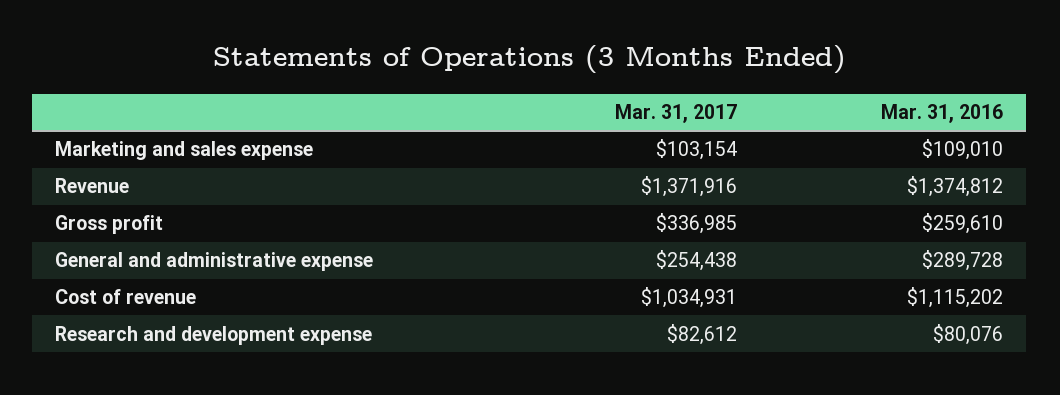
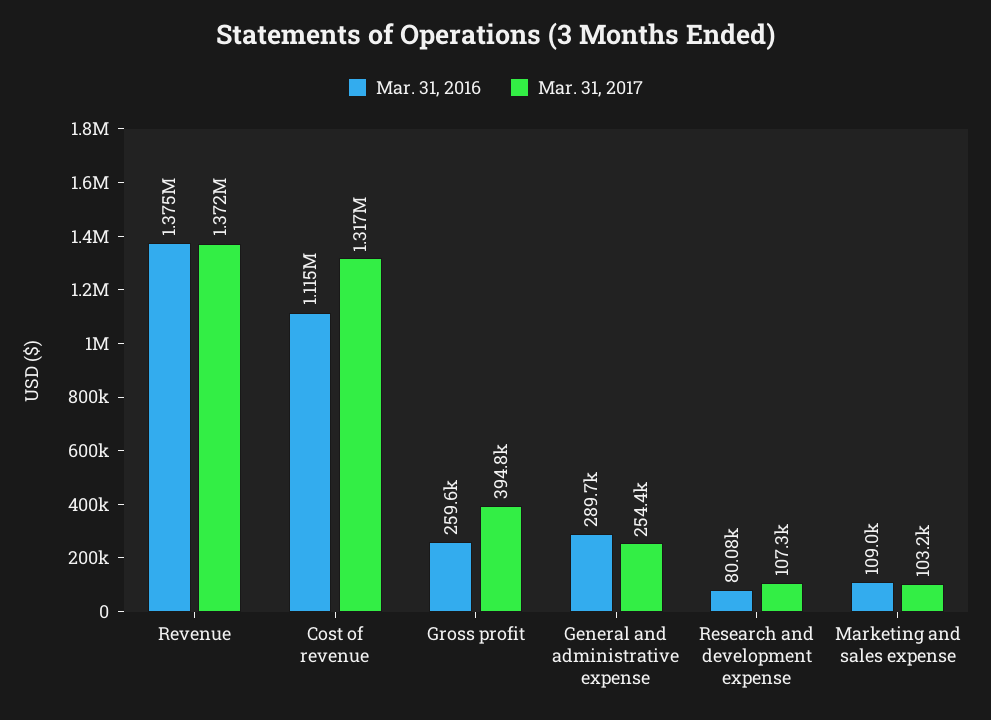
  {
    "Mar. 31, 2017": {
      "Marketing and sales expense": 103154,
      "Revenue": 1371916,
-     "Gross profit": 336985,
+     "Gross profit": 394800,
      "General and administrative expense": 254438,
-     "Cost of revenue": 1034931,
+     "Cost of revenue": 1317000,
-     "Research and development expense": 82612
+     "Research and development expense": 107300
    },
    "Mar. 31, 2016": {
      "Marketing and sales expense": 109010,
      "Revenue": 1374812,
      "Gross profit": 259610,
      "General and administrative expense": 289728,
      "Cost of revenue": 1115202,
      "Research and development expense": 80076
    }
  }

